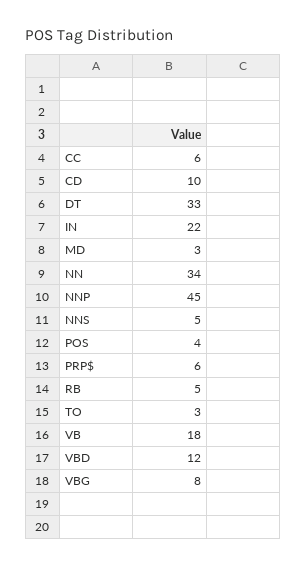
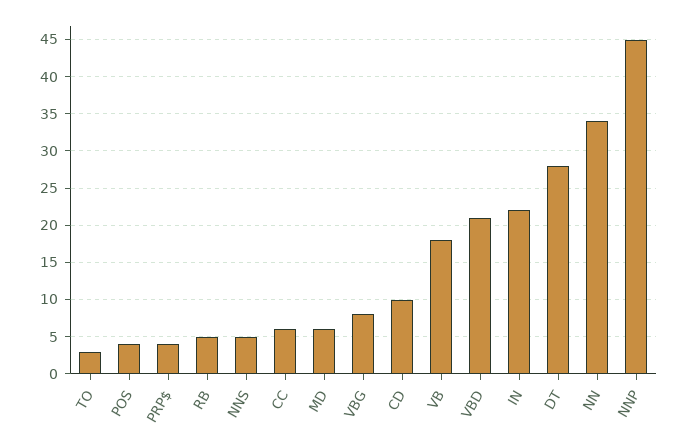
  {
    "CC": 6,
    "CD": 10,
-   "DT": 33,
+   "DT": 28,
    "IN": 22,
-   "MD": 3,
+   "MD": 6,
    "NN": 34,
    "NNP": 45,
    "NNS": 5,
    "POS": 4,
-   "PRP$": 6,
+   "PRP$": 4,
    "RB": 5,
    "TO": 3,
    "VB": 18,
-   "VBD": 12,
+   "VBD": 21,
    "VBG": 8
  }

